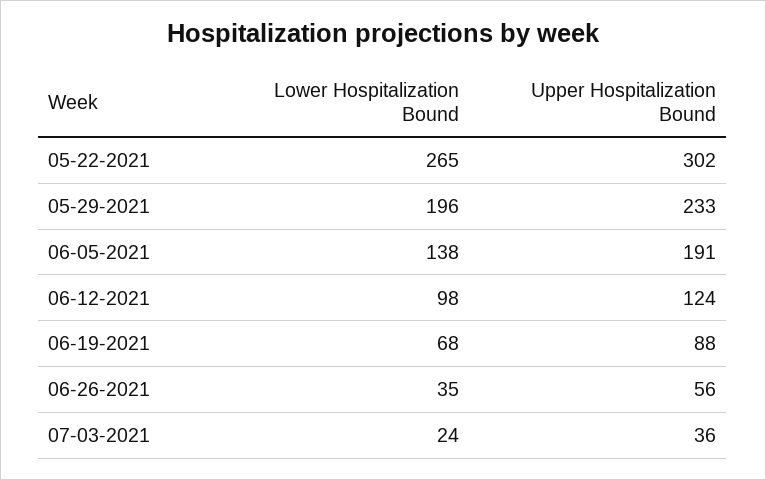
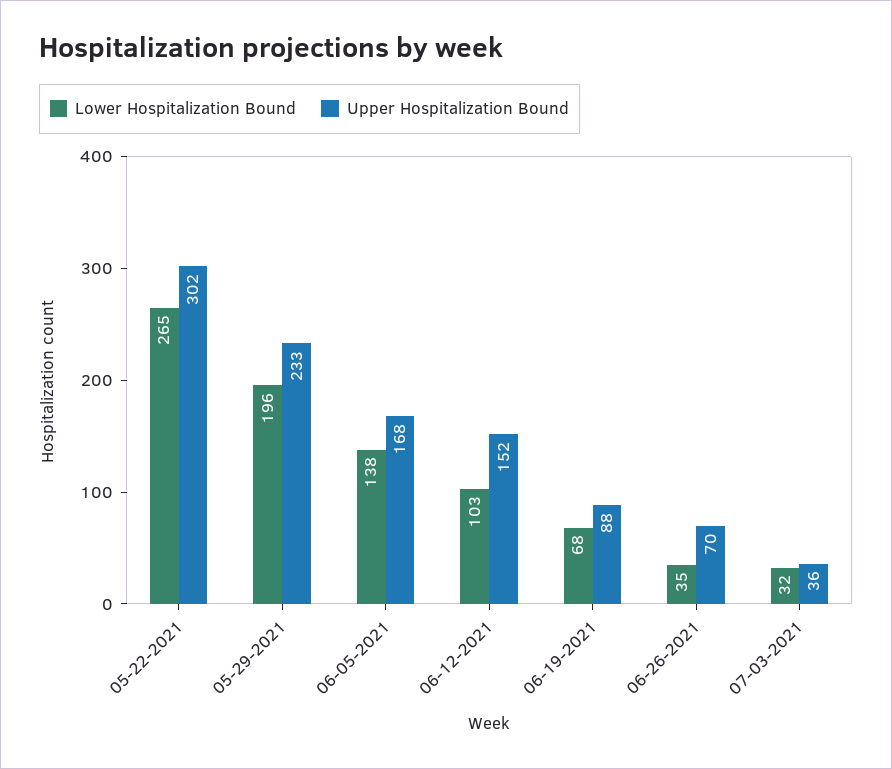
  {
    "Lower Hospitalization Bound": {
      "05-22-2021": 265,
      "05-29-2021": 196,
      "06-05-2021": 138,
-     "06-12-2021": 98,
+     "06-12-2021": 103,
      "06-19-2021": 68,
      "06-26-2021": 35,
-     "07-03-2021": 24
+     "07-03-2021": 32
    },
    "Upper Hospitalization Bound": {
      "05-22-2021": 302,
      "05-29-2021": 233,
-     "06-05-2021": 191,
+     "06-05-2021": 168,
-     "06-12-2021": 124,
+     "06-12-2021": 152,
      "06-19-2021": 88,
-     "06-26-2021": 56,
+     "06-26-2021": 70,
      "07-03-2021": 36
    }
  }

